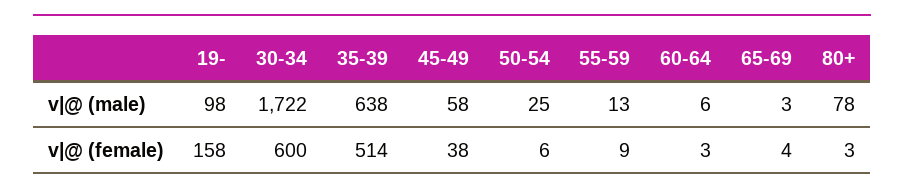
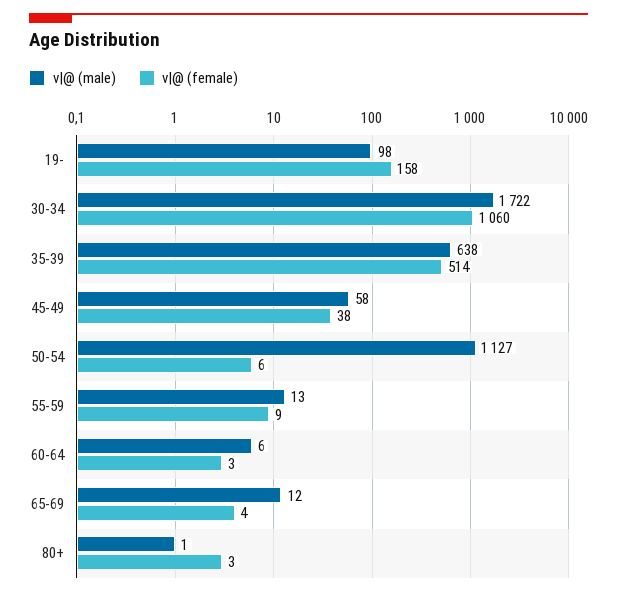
  {
    "v|@ (male)": {
      "19-": 98,
      "30-34": 1722,
      "35-39": 638,
      "45-49": 58,
-     "50-54": 25,
+     "50-54": 1127,
      "55-59": 13,
      "60-64": 6,
-     "65-69": 3,
+     "65-69": 12,
-     "80+": 78
+     "80+": 1
    },
    "v|@ (female)": {
      "19-": 158,
-     "30-34": 600,
+     "30-34": 1060,
      "35-39": 514,
      "45-49": 38,
      "50-54": 6,
      "55-59": 9,
      "60-64": 3,
      "65-69": 4,
      "80+": 3
    }
  }

